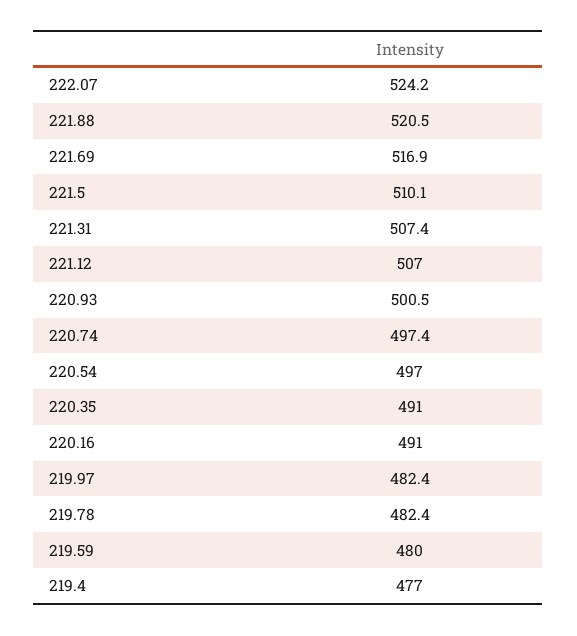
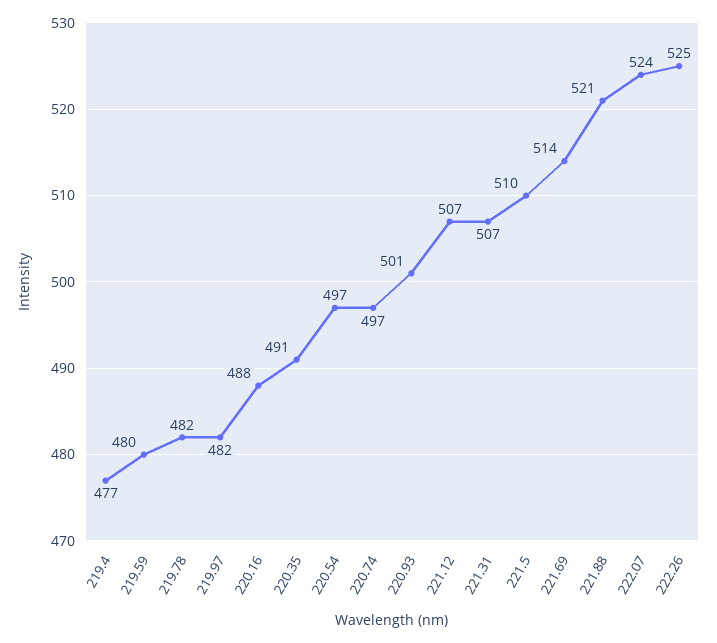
  {
    "222.07": 524.2,
    "221.88": 520.5,
-   "221.69": 516.9,
+   "221.69": 514,
    "221.5": 510.1,
    "221.31": 507.4,
    "221.12": 507,
    "220.93": 500.5,
    "220.74": 497.4,
    "220.54": 497,
    "220.35": 491,
-   "220.16": 491,
+   "220.16": 488,
    "219.97": 482.4,
    "219.78": 482.4,
    "219.59": 480,
-   "219.4": 477
+   "219.4": 477,
+   "222.26": 525
  }

